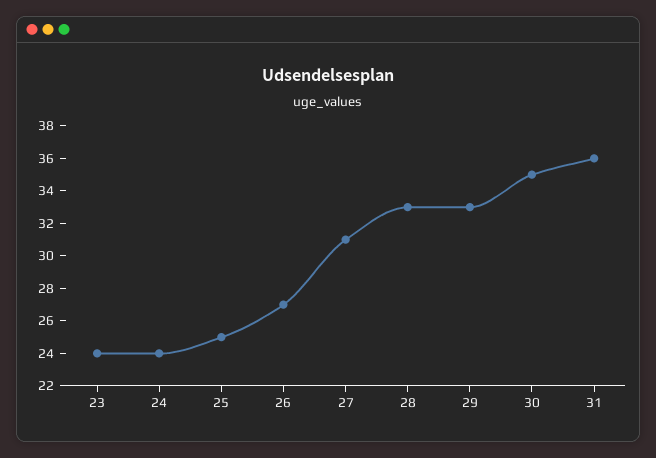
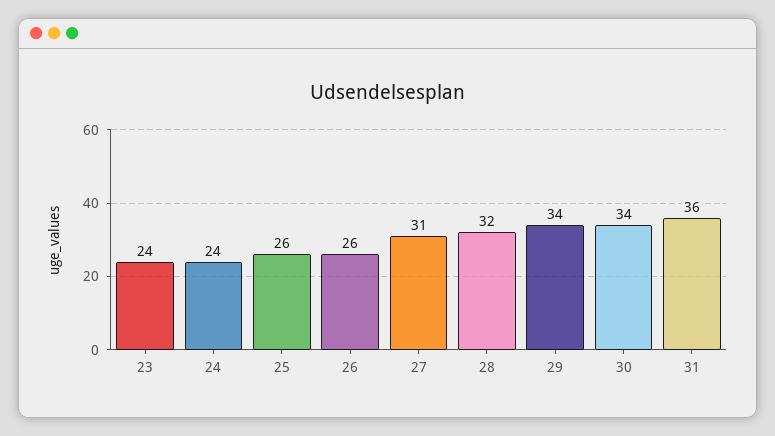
  {
    "23": 24,
    "24": 24,
-   "25": 25,
+   "25": 26,
-   "26": 27,
+   "26": 26,
    "27": 31,
-   "28": 33,
+   "28": 32,
-   "29": 33,
+   "29": 34,
-   "30": 35,
+   "30": 34,
    "31": 36
  }

